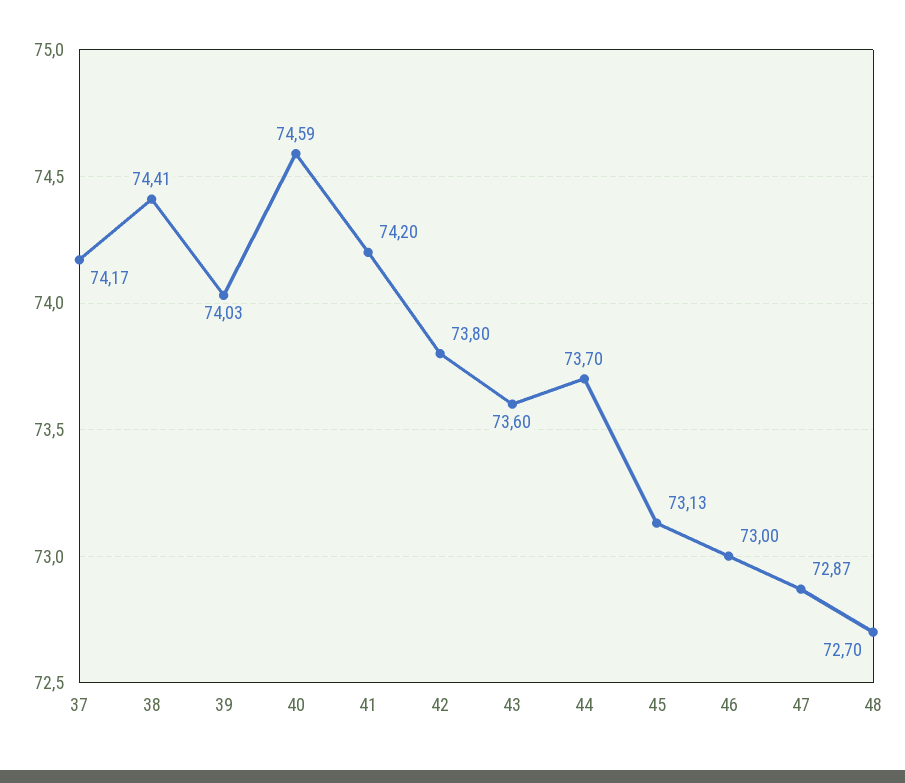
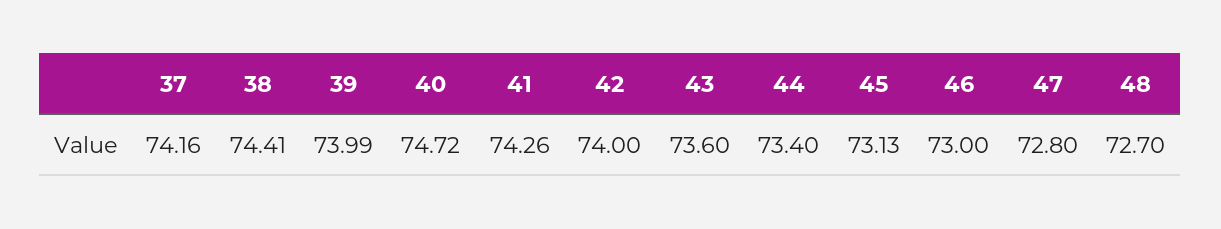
  {
-   "37": 74.17,
+   "37": 74.16,
    "38": 74.41,
-   "39": 74.03,
+   "39": 73.99,
-   "40": 74.59,
+   "40": 74.72,
-   "41": 74.2,
+   "41": 74.26,
-   "42": 73.8,
+   "42": 74,
    "43": 73.6,
-   "44": 73.7,
+   "44": 73.4,
    "45": 73.13,
    "46": 73,
-   "47": 72.87,
+   "47": 72.8,
    "48": 72.7
  }

